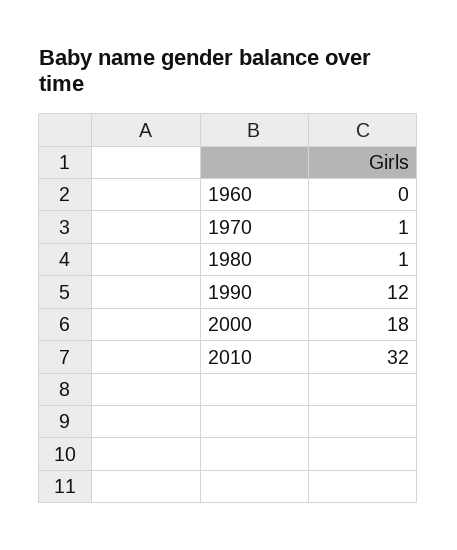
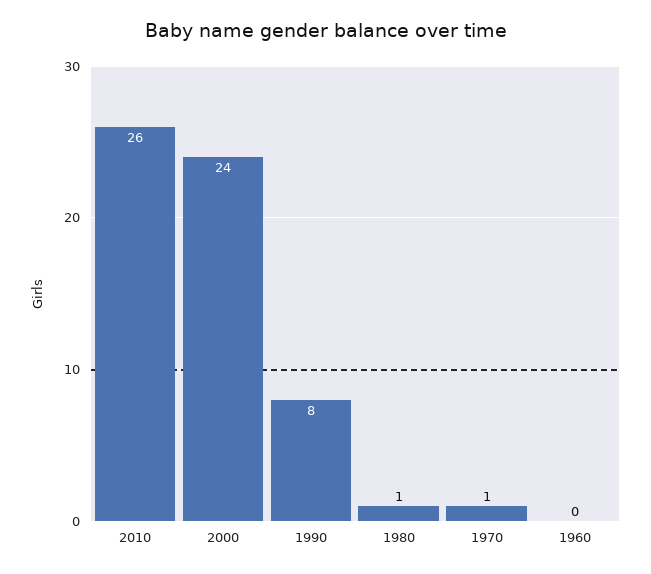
  {
    "1960": 0,
    "1970": 1,
    "1980": 1,
-   "1990": 12,
+   "1990": 8,
-   "2000": 18,
+   "2000": 24,
-   "2010": 32
+   "2010": 26
  }

